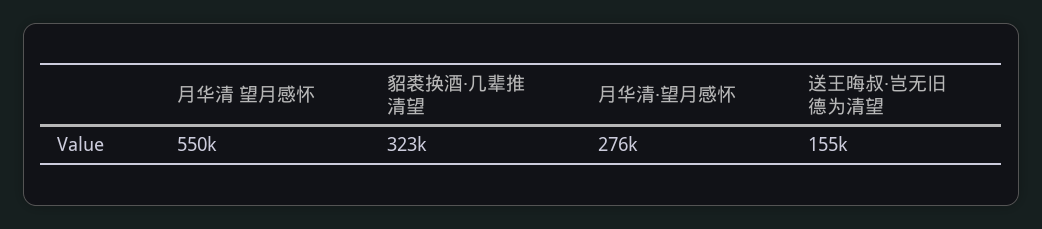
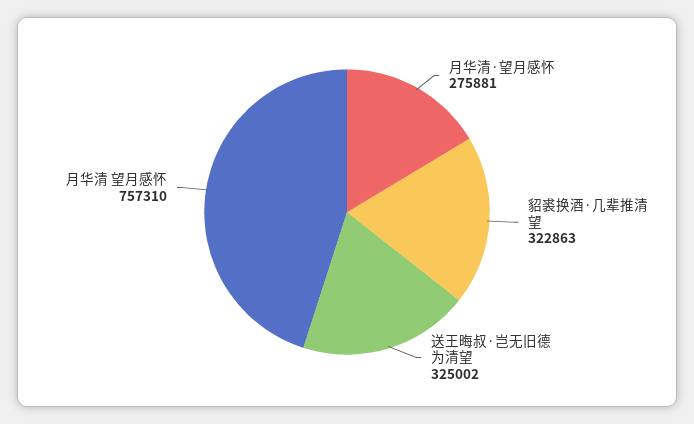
  {
-   "月华清 望月感怀": 550000,
+   "月华清 望月感怀": 757310,
    "貂裘换酒·几辈推清望": 322863,
    "月华清·望月感怀": 275881,
-   "送王晦叔·岂无旧德为清望": 155000
+   "送王晦叔·岂无旧德为清望": 325002
  }

